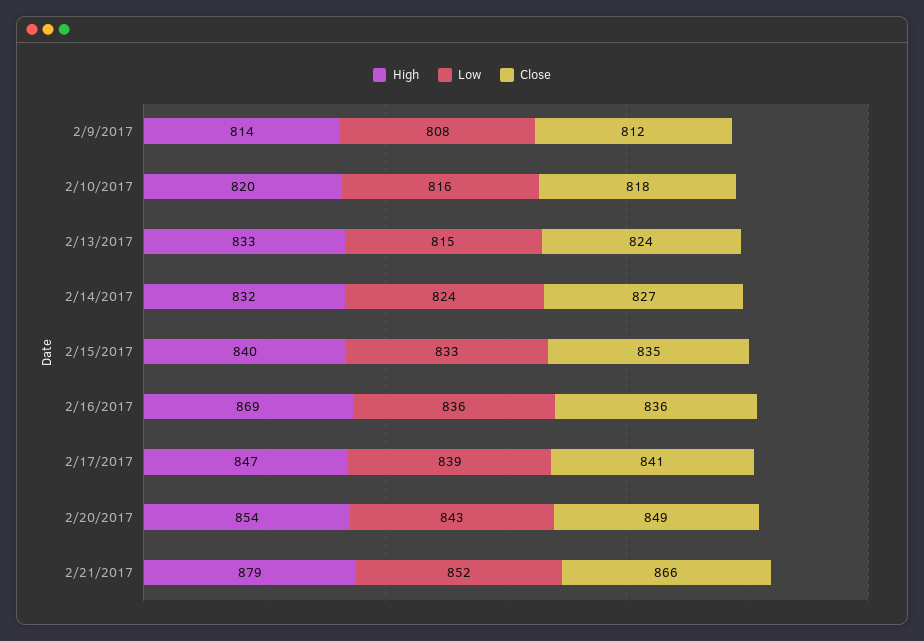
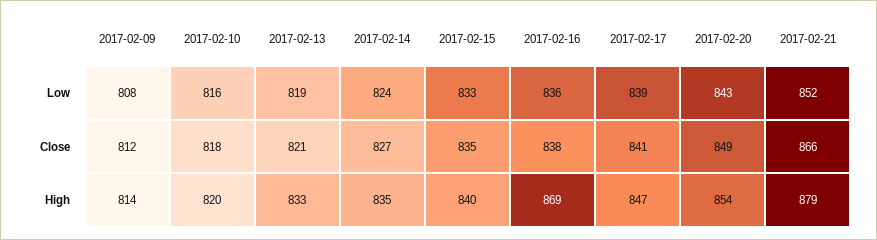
  {
    "High": {
      "2/9/2017": 814,
      "2/10/2017": 820,
      "2/13/2017": 833,
-     "2/14/2017": 832,
+     "2/14/2017": 835,
      "2/15/2017": 840,
      "2/16/2017": 869,
      "2/17/2017": 847,
      "2/20/2017": 854,
      "2/21/2017": 879
    },
    "Low": {
      "2/9/2017": 808,
      "2/10/2017": 816,
-     "2/13/2017": 815,
+     "2/13/2017": 819,
      "2/14/2017": 824,
      "2/15/2017": 833,
      "2/16/2017": 836,
      "2/17/2017": 839,
      "2/20/2017": 843,
      "2/21/2017": 852
    },
    "Close": {
      "2/9/2017": 812,
      "2/10/2017": 818,
-     "2/13/2017": 824,
+     "2/13/2017": 821,
      "2/14/2017": 827,
      "2/15/2017": 835,
-     "2/16/2017": 836,
+     "2/16/2017": 838,
      "2/17/2017": 841,
      "2/20/2017": 849,
      "2/21/2017": 866
    }
  }

